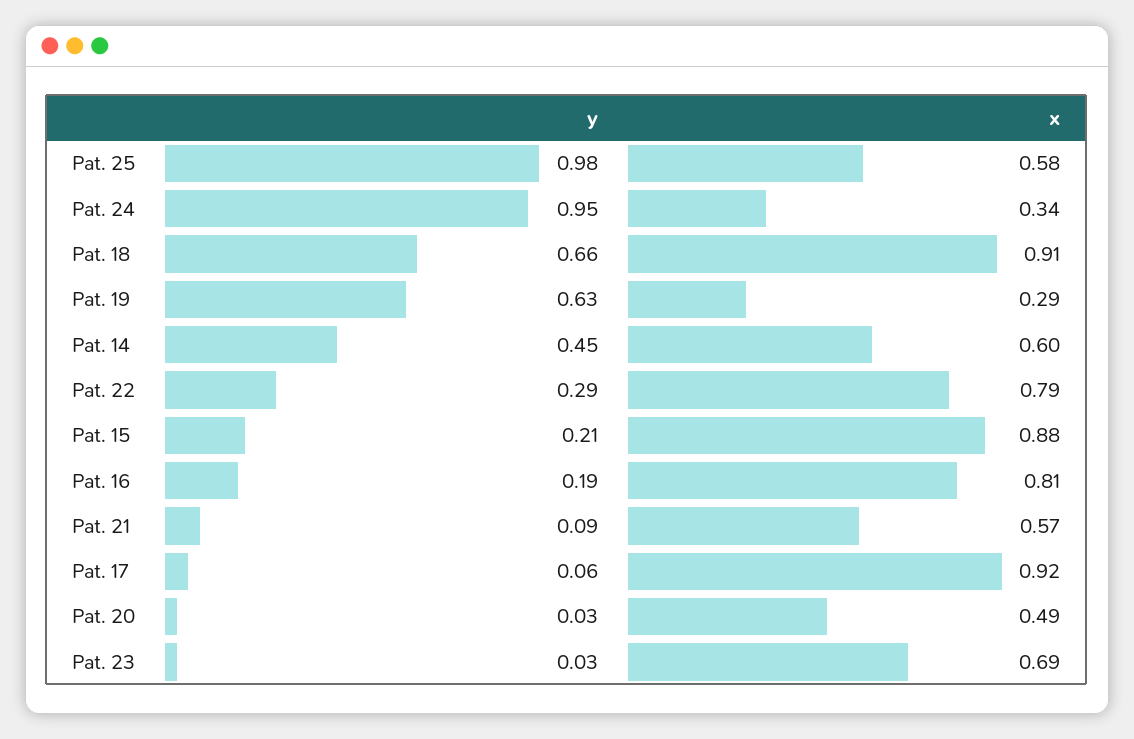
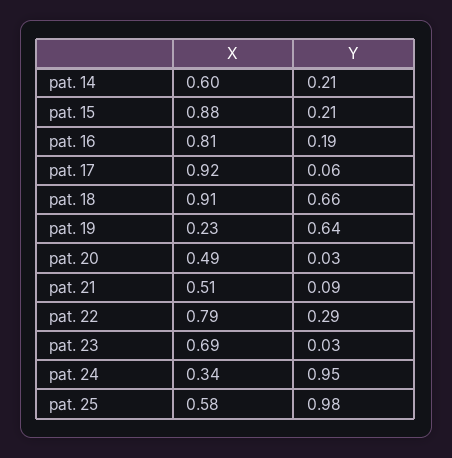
  {
    "y": {
      "Pat. 25": 0.98,
      "Pat. 24": 0.95,
      "Pat. 18": 0.66,
-     "Pat. 19": 0.63,
+     "Pat. 19": 0.64,
-     "Pat. 14": 0.45,
+     "Pat. 14": 0.21,
      "Pat. 22": 0.29,
      "Pat. 15": 0.21,
      "Pat. 16": 0.19,
      "Pat. 21": 0.09,
      "Pat. 17": 0.06,
      "Pat. 20": 0.03,
      "Pat. 23": 0.03
    },
    "x": {
      "Pat. 25": 0.58,
      "Pat. 24": 0.34,
      "Pat. 18": 0.91,
-     "Pat. 19": 0.29,
+     "Pat. 19": 0.23,
      "Pat. 14": 0.6,
      "Pat. 22": 0.79,
      "Pat. 15": 0.88,
      "Pat. 16": 0.81,
-     "Pat. 21": 0.57,
+     "Pat. 21": 0.51,
      "Pat. 17": 0.92,
      "Pat. 20": 0.49,
      "Pat. 23": 0.69
    }
  }

